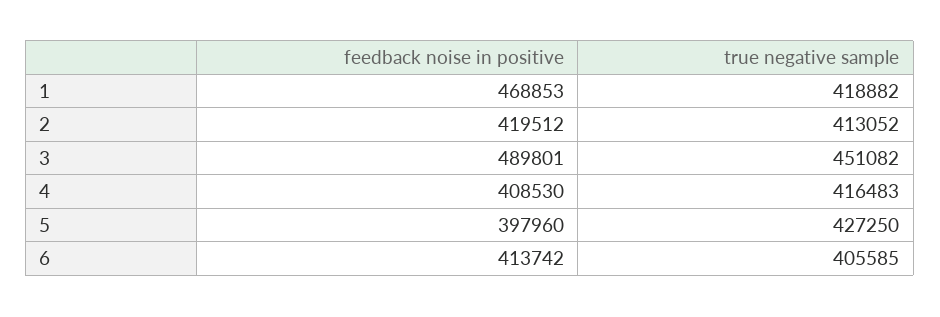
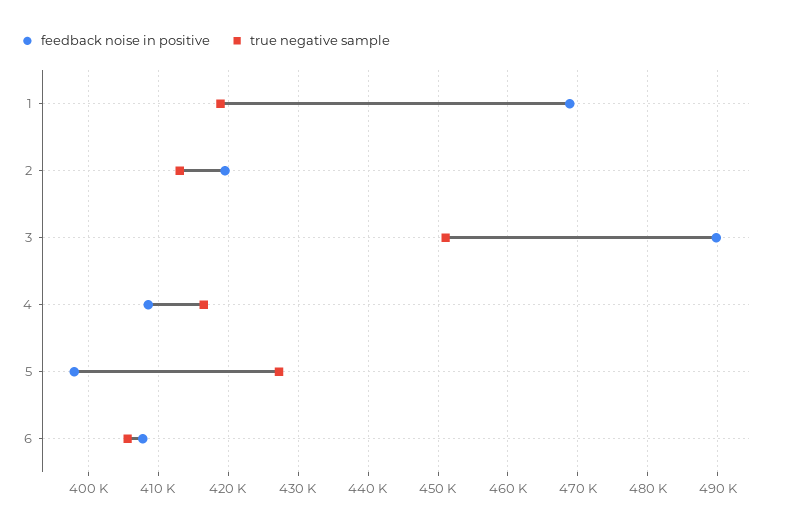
  {
    "feedback noise in positive": {
      "1": 468853,
      "2": 419512,
      "3": 489801,
      "4": 408530,
      "5": 397960,
-     "6": 413742
+     "6": 408000
    },
    "true negative sample": {
      "1": 418882,
      "2": 413052,
      "3": 451082,
      "4": 416483,
      "5": 427250,
      "6": 405585
    }
  }

